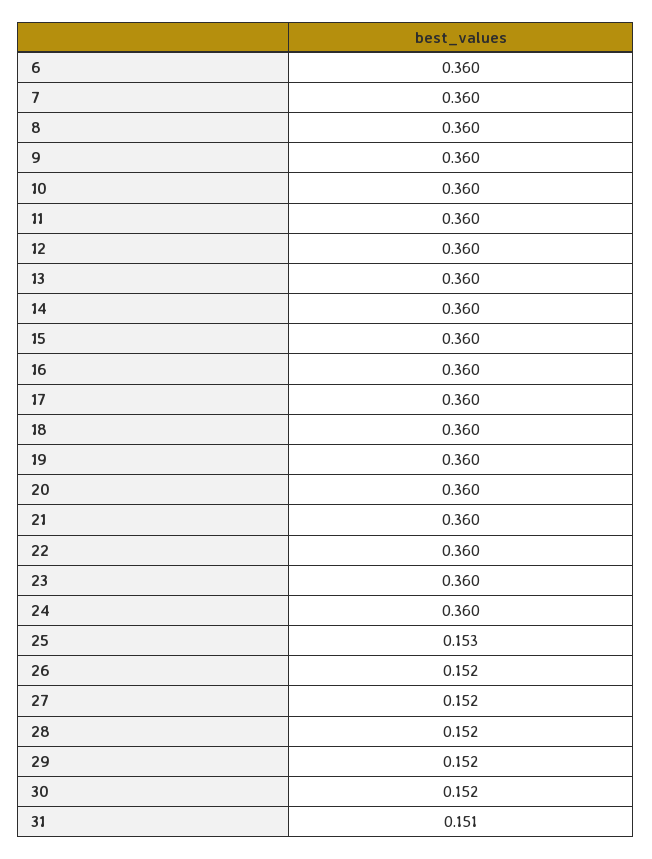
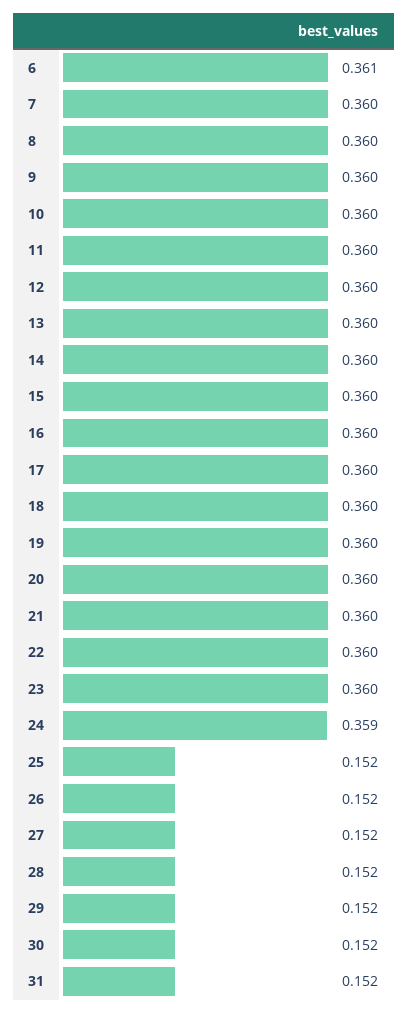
  {
-   "6": 0.36,
+   "6": 0.361,
    "7": 0.36,
    "8": 0.36,
    "9": 0.36,
    "10": 0.36,
    "11": 0.36,
    "12": 0.36,
    "13": 0.36,
    "14": 0.36,
    "15": 0.36,
    "16": 0.36,
    "17": 0.36,
    "18": 0.36,
    "19": 0.36,
    "20": 0.36,
    "21": 0.36,
    "22": 0.36,
    "23": 0.36,
-   "24": 0.36,
+   "24": 0.359,
-   "25": 0.153,
+   "25": 0.152,
    "26": 0.152,
    "27": 0.152,
    "28": 0.152,
    "29": 0.152,
    "30": 0.152,
-   "31": 0.151
+   "31": 0.152
  }

